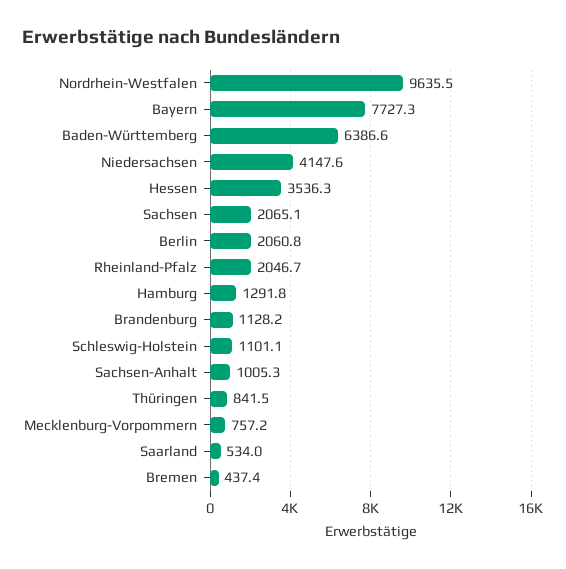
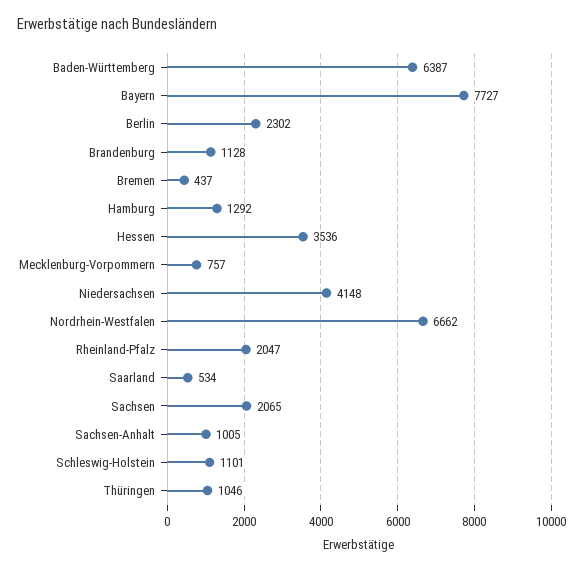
  {
-   "Nordrhein-Westfalen": 9635.5,
+   "Nordrhein-Westfalen": 6662,
    "Bayern": 7727.3,
    "Baden-Württemberg": 6386.6,
    "Niedersachsen": 4147.6,
    "Hessen": 3536.3,
    "Sachsen": 2065.1,
-   "Berlin": 2060.8,
+   "Berlin": 2302,
    "Rheinland-Pfalz": 2046.7,
    "Hamburg": 1291.8,
    "Brandenburg": 1128.2,
    "Schleswig-Holstein": 1101.1,
    "Sachsen-Anhalt": 1005.3,
-   "Thüringen": 841.5,
+   "Thüringen": 1046,
    "Mecklenburg-Vorpommern": 757.2,
    "Saarland": 534,
    "Bremen": 437.4
  }

